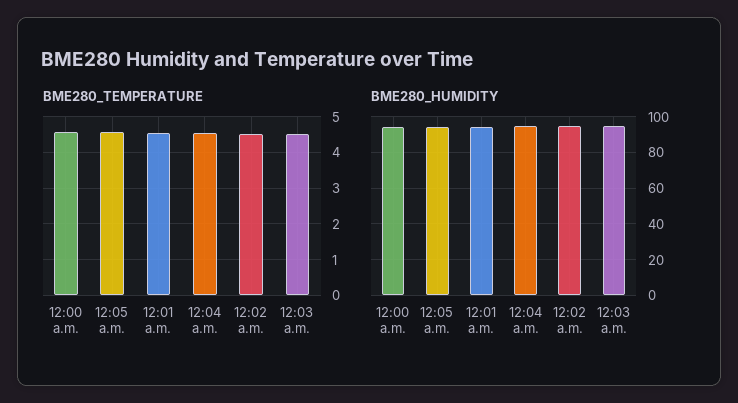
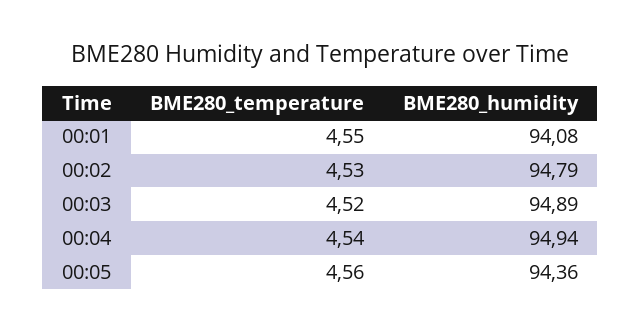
  {
    "BME280_TEMPERATURE": {
-     "12:00 a.m.": 4.6,
      "12:05 a.m.": 4.56,
      "12:01 a.m.": 4.55,
      "12:04 a.m.": 4.54,
      "12:02 a.m.": 4.53,
      "12:03 a.m.": 4.52
    },
    "BME280_HUMIDITY": {
-     "12:00 a.m.": 95,
      "12:05 a.m.": 94.36,
      "12:01 a.m.": 94.08,
      "12:04 a.m.": 94.94,
      "12:02 a.m.": 94.79,
      "12:03 a.m.": 94.89
    }
  }

